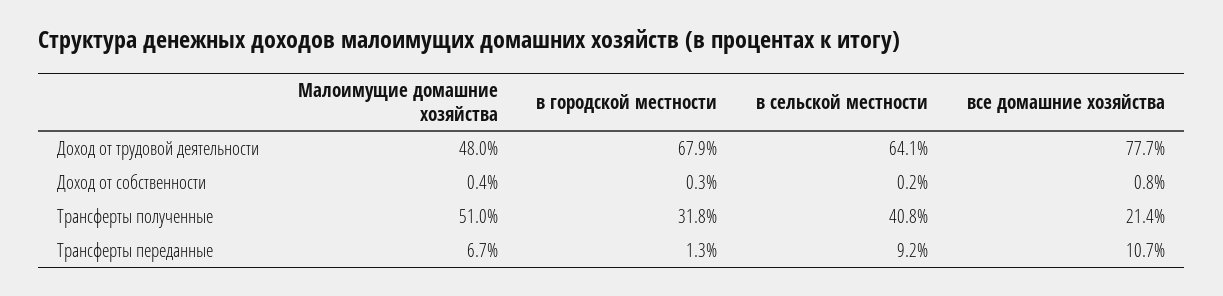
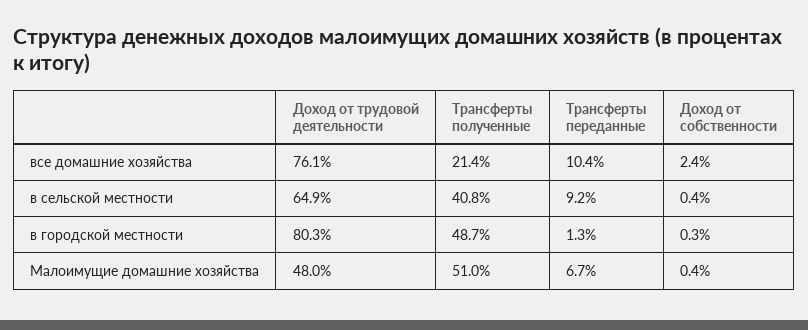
  {
    "Малоимущие домашние хозяйства": {
      "Доход от трудовой деятельности": 48,
      "Доход от собственности": 0.4,
      "Трансферты полученные": 51,
      "Трансферты переданные": 6.7
    },
    "в городской местности": {
-     "Доход от трудовой деятельности": 67.9,
+     "Доход от трудовой деятельности": 80.3,
      "Доход от собственности": 0.3,
-     "Трансферты полученные": 31.8,
+     "Трансферты полученные": 48.7,
      "Трансферты переданные": 1.3
    },
    "в сельской местности": {
-     "Доход от трудовой деятельности": 64.1,
+     "Доход от трудовой деятельности": 64.9,
-     "Доход от собственности": 0.2,
+     "Доход от собственности": 0.4,
      "Трансферты полученные": 40.8,
      "Трансферты переданные": 9.2
    },
    "все домашние хозяйства": {
-     "Доход от трудовой деятельности": 77.7,
+     "Доход от трудовой деятельности": 76.1,
-     "Доход от собственности": 0.8,
+     "Доход от собственности": 2.4,
      "Трансферты полученные": 21.4,
-     "Трансферты переданные": 10.7
+     "Трансферты переданные": 10.4
    }
  }

